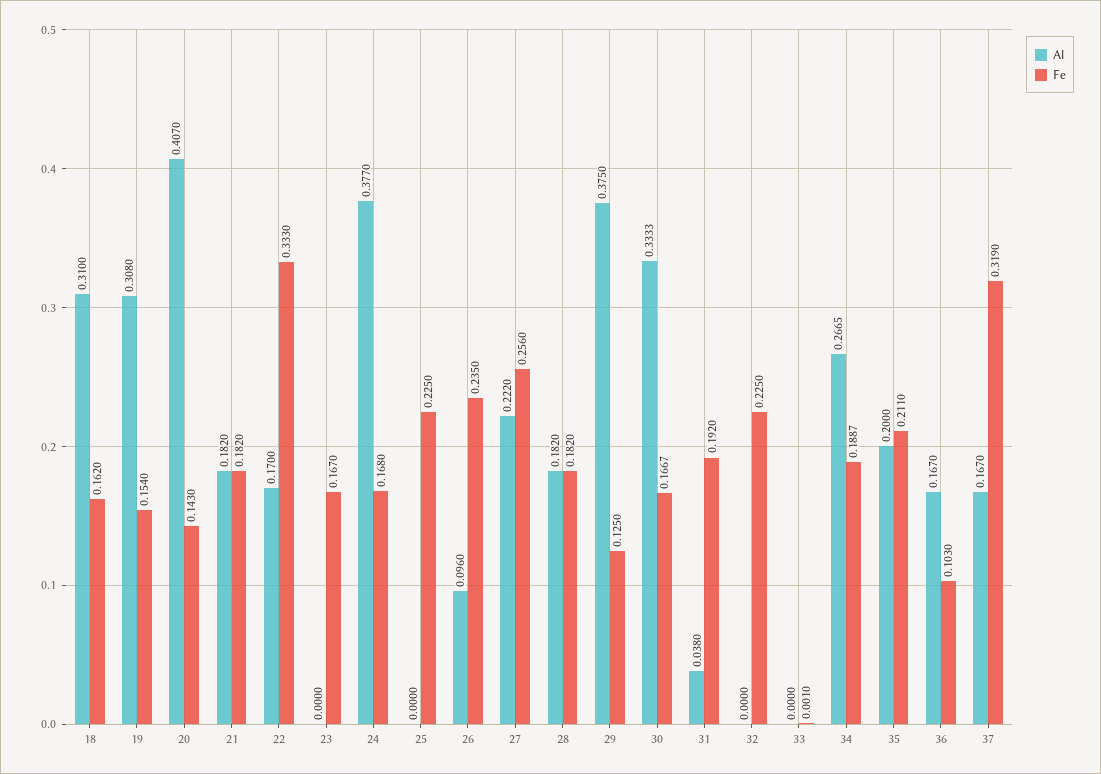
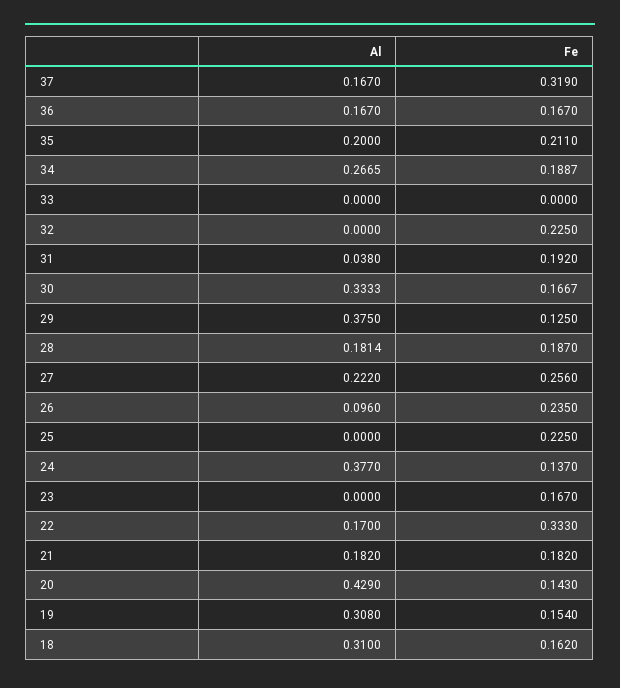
  {
    "Al": {
      "18": 0.31,
      "19": 0.308,
-     "20": 0.407,
+     "20": 0.429,
      "21": 0.182,
      "22": 0.17,
      "23": 0,
      "24": 0.377,
      "25": 0,
      "26": 0.096,
      "27": 0.222,
-     "28": 0.182,
+     "28": 0.1814,
      "29": 0.375,
      "30": 0.3333,
      "31": 0.038,
      "32": 0,
      "33": 0,
      "34": 0.2665,
      "35": 0.2,
      "36": 0.167,
      "37": 0.167
    },
    "Fe": {
      "18": 0.162,
      "19": 0.154,
      "20": 0.143,
      "21": 0.182,
      "22": 0.333,
      "23": 0.167,
-     "24": 0.168,
+     "24": 0.137,
      "25": 0.225,
      "26": 0.235,
      "27": 0.256,
-     "28": 0.182,
+     "28": 0.187,
      "29": 0.125,
      "30": 0.1667,
      "31": 0.192,
      "32": 0.225,
-     "33": 0.001,
+     "33": 0,
      "34": 0.1887,
      "35": 0.211,
-     "36": 0.103,
+     "36": 0.167,
      "37": 0.319
    }
  }

